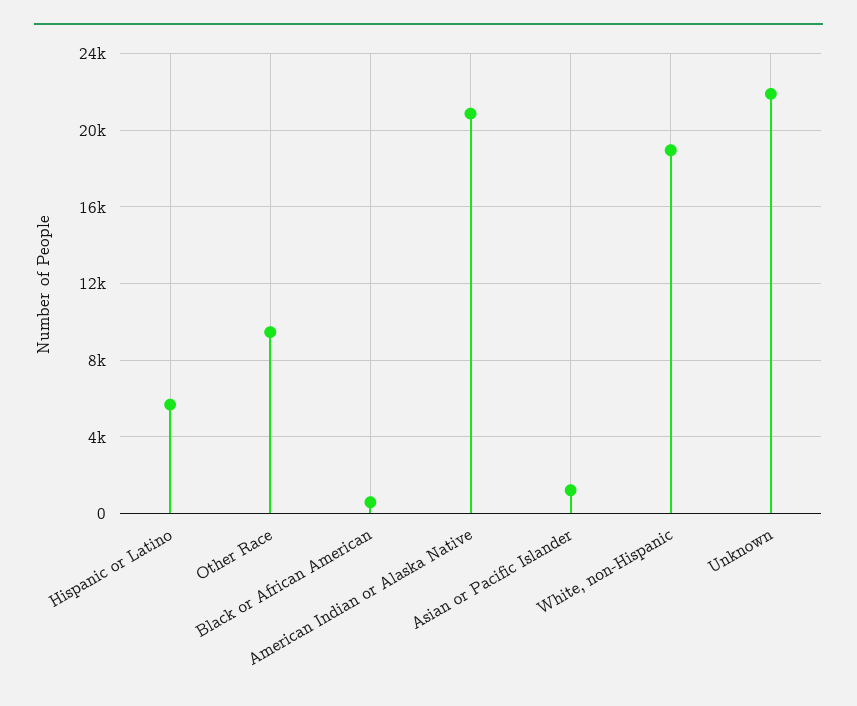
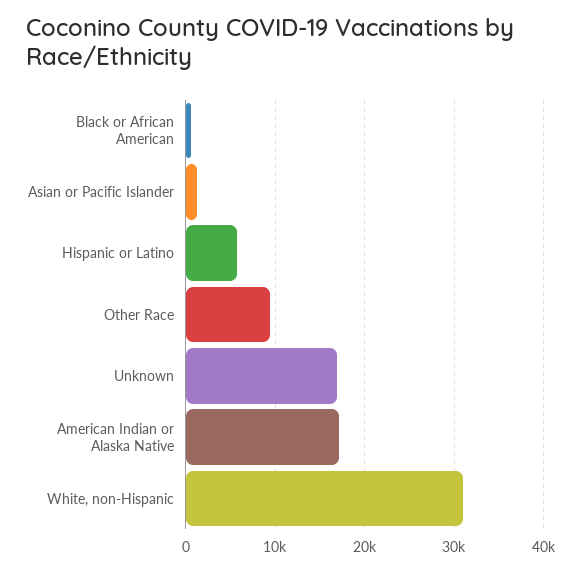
  {
    "Hispanic or Latino": 5500,
    "Other Race": 9500,
    "Black or African American": 500,
-   "American Indian or Alaska Native": 21000,
+   "American Indian or Alaska Native": 17000,
    "Asian or Pacific Islander": 1000,
-   "White, non-Hispanic": 19000,
+   "White, non-Hispanic": 31000,
-   "Unknown": 22000
+   "Unknown": 17000
  }

